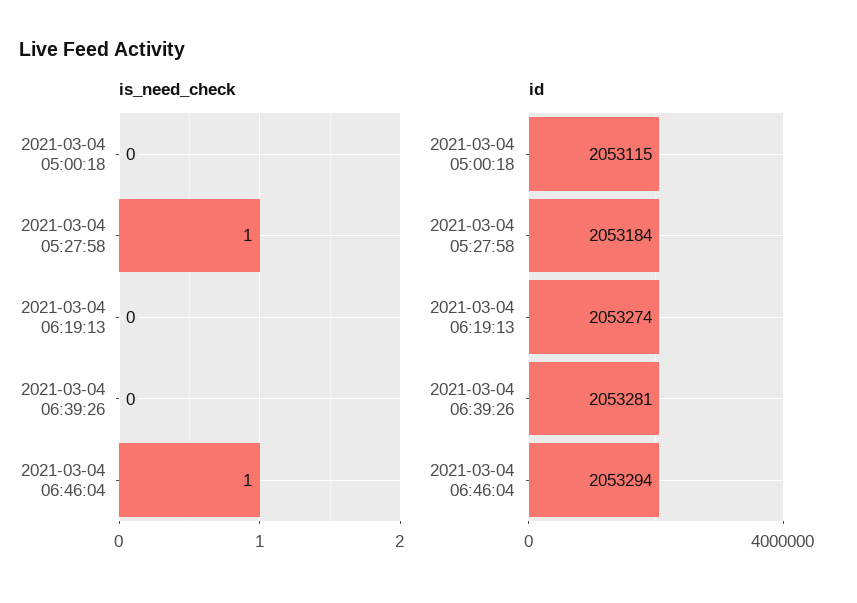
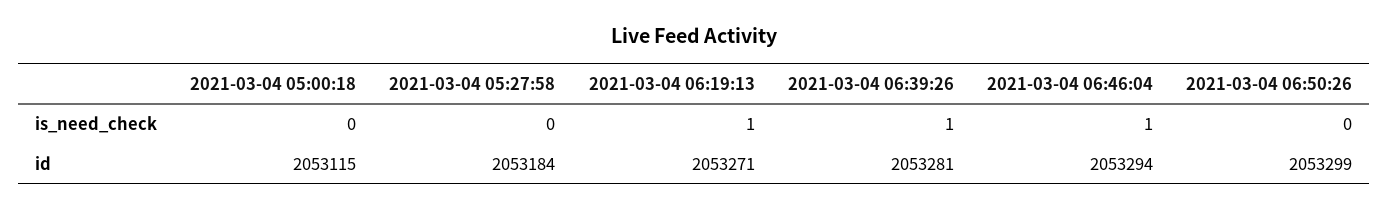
  {
    "is_need_check": {
      "2021-03-04 05:00:18": 0,
-     "2021-03-04 05:27:58": 1,
+     "2021-03-04 05:27:58": 0,
-     "2021-03-04 06:19:13": 0,
+     "2021-03-04 06:19:13": 1,
-     "2021-03-04 06:39:26": 0,
+     "2021-03-04 06:39:26": 1,
-     "2021-03-04 06:46:04": 1
+     "2021-03-04 06:46:04": 1,
+     "2021-03-04 06:50:26": 0
    },
    "id": {
      "2021-03-04 05:00:18": 2053115,
      "2021-03-04 05:27:58": 2053184,
-     "2021-03-04 06:19:13": 2053274,
+     "2021-03-04 06:19:13": 2053271,
      "2021-03-04 06:39:26": 2053281,
-     "2021-03-04 06:46:04": 2053294
+     "2021-03-04 06:46:04": 2053294,
+     "2021-03-04 06:50:26": 2053299
    }
  }

